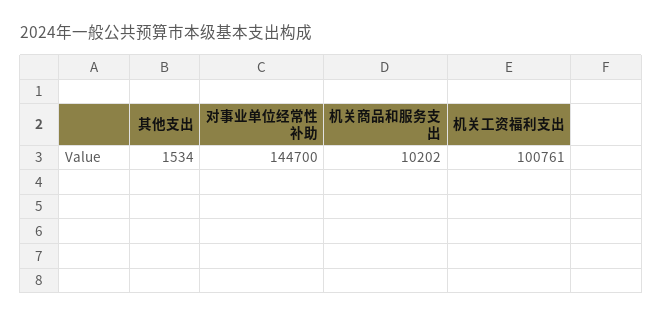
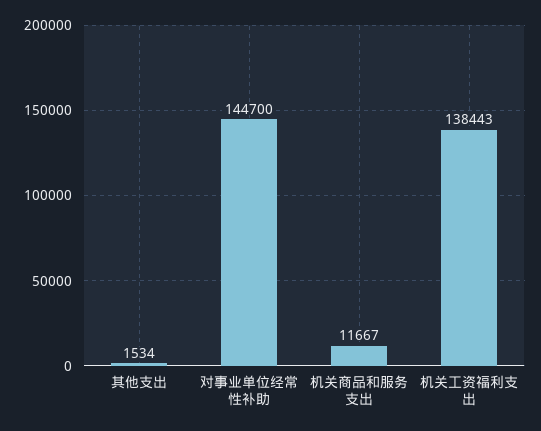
  {
    "其他支出": 1534,
    "对事业单位经常性补助": 144700,
-   "机关商品和服务支出": 10202,
+   "机关商品和服务支出": 11667,
-   "机关工资福利支出": 100761
+   "机关工资福利支出": 138443
  }

